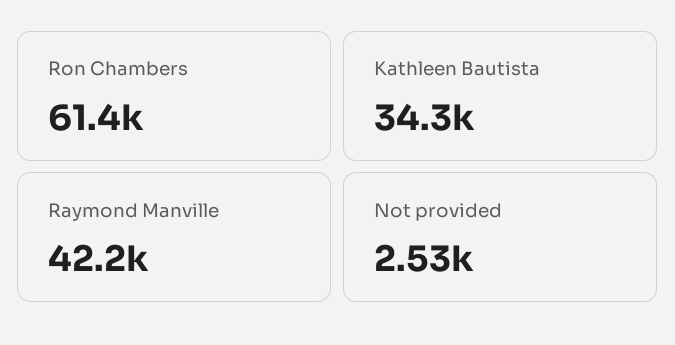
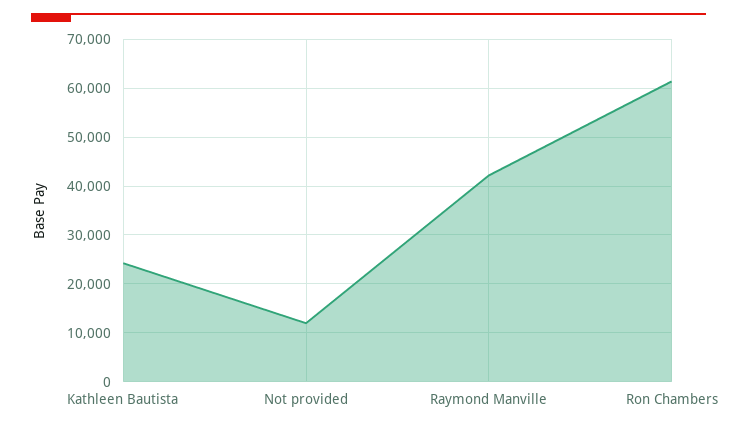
  {
    "Ron Chambers": 61400,
-   "Kathleen Bautista": 34300,
+   "Kathleen Bautista": 24000,
    "Raymond Manville": 42200,
-   "Not provided": 2530
+   "Not provided": 12000
  }

